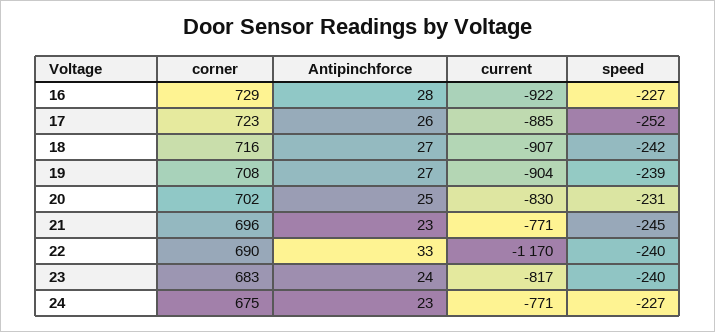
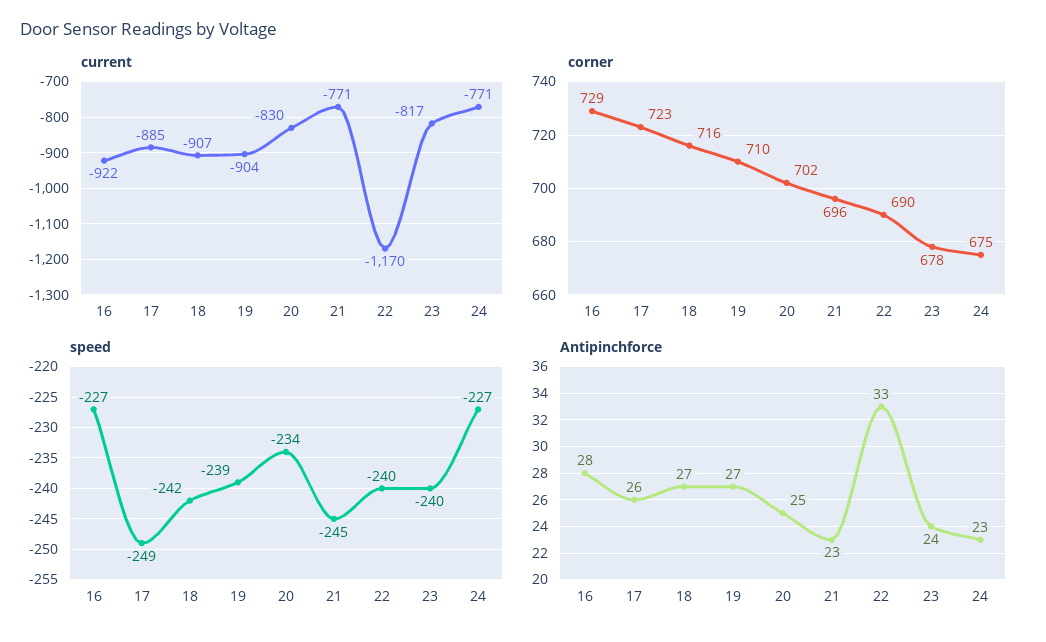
  {
    "corner": {
      "16": 729,
      "17": 723,
      "18": 716,
-     "19": 708,
+     "19": 710,
      "20": 702,
      "21": 696,
      "22": 690,
-     "23": 683,
+     "23": 678,
      "24": 675
    },
    "Antipinchforce": {
      "16": 28,
      "17": 26,
      "18": 27,
      "19": 27,
      "20": 25,
      "21": 23,
      "22": 33,
      "23": 24,
      "24": 23
    },
    "current": {
      "16": -922,
      "17": -885,
      "18": -907,
      "19": -904,
      "20": -830,
      "21": -771,
      "22": -1170,
      "23": -817,
      "24": -771
    },
    "speed": {
      "16": -227,
-     "17": -252,
+     "17": -249,
      "18": -242,
      "19": -239,
-     "20": -231,
+     "20": -234,
      "21": -245,
      "22": -240,
      "23": -240,
      "24": -227
    }
  }

